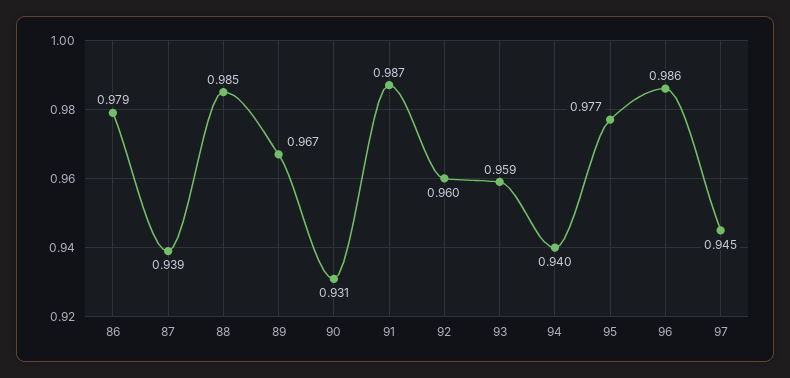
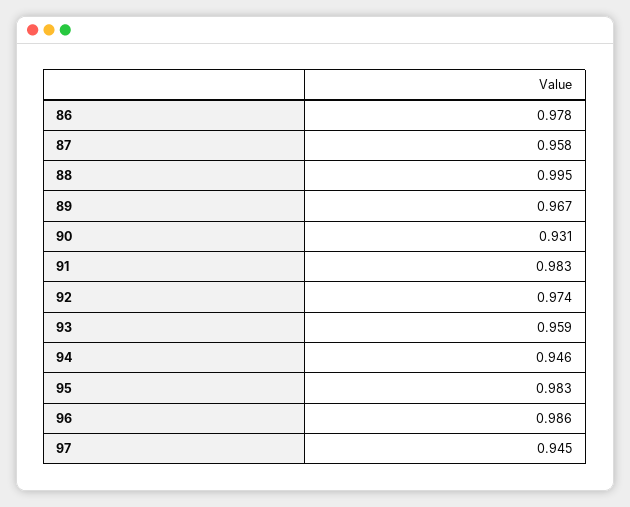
  {
-   "86": 0.979,
+   "86": 0.978,
-   "87": 0.939,
+   "87": 0.958,
-   "88": 0.985,
+   "88": 0.995,
    "89": 0.967,
    "90": 0.931,
-   "91": 0.987,
+   "91": 0.983,
-   "92": 0.96,
+   "92": 0.974,
    "93": 0.959,
-   "94": 0.94,
+   "94": 0.946,
-   "95": 0.977,
+   "95": 0.983,
    "96": 0.986,
    "97": 0.945
  }

